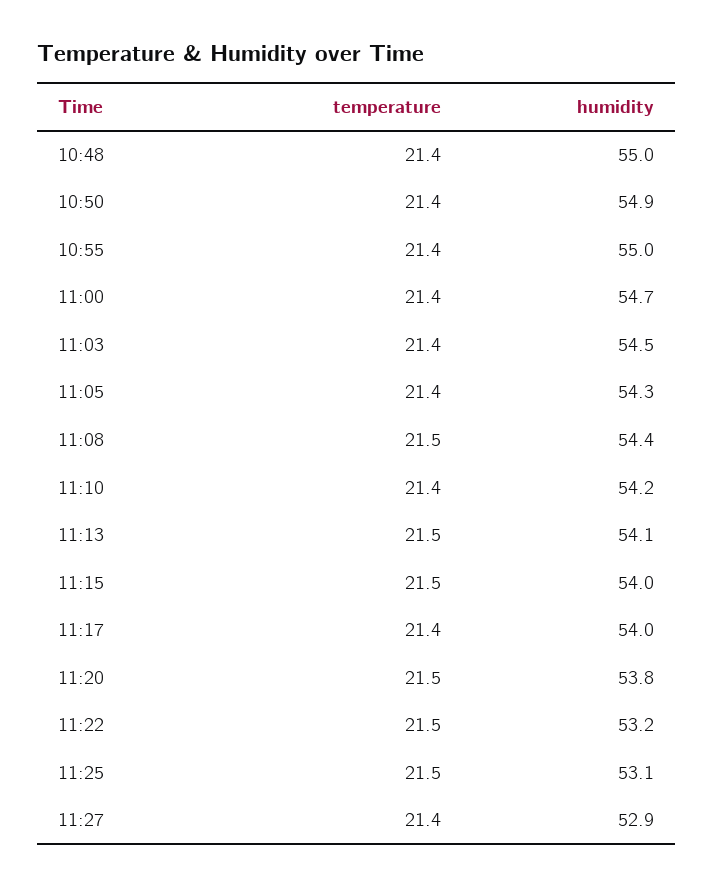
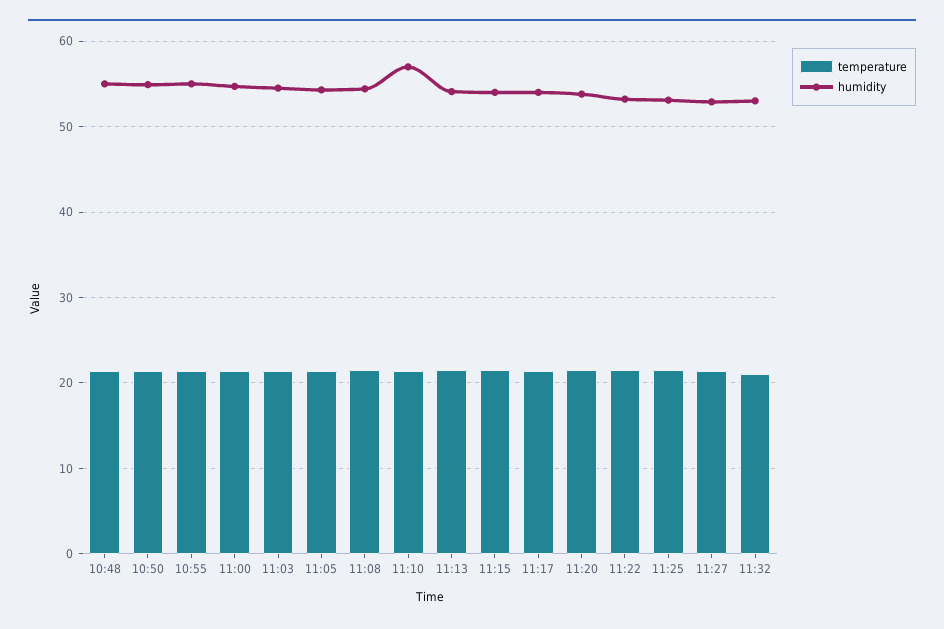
  {
    "temperature": {
      "10:48": 21.4,
      "10:50": 21.4,
      "10:55": 21.4,
      "11:00": 21.4,
      "11:03": 21.4,
      "11:05": 21.4,
      "11:08": 21.5,
      "11:10": 21.4,
      "11:13": 21.5,
      "11:15": 21.5,
      "11:17": 21.4,
      "11:20": 21.5,
      "11:22": 21.5,
      "11:25": 21.5,
-     "11:27": 21.4
+     "11:27": 21.4,
+     "11:32": 21
    },
    "humidity": {
      "10:48": 55,
      "10:50": 54.9,
      "10:55": 55,
      "11:00": 54.7,
      "11:03": 54.5,
      "11:05": 54.3,
      "11:08": 54.4,
-     "11:10": 54.2,
+     "11:10": 57,
      "11:13": 54.1,
      "11:15": 54,
      "11:17": 54,
      "11:20": 53.8,
      "11:22": 53.2,
      "11:25": 53.1,
-     "11:27": 52.9
+     "11:27": 52.9,
+     "11:32": 53
    }
  }

